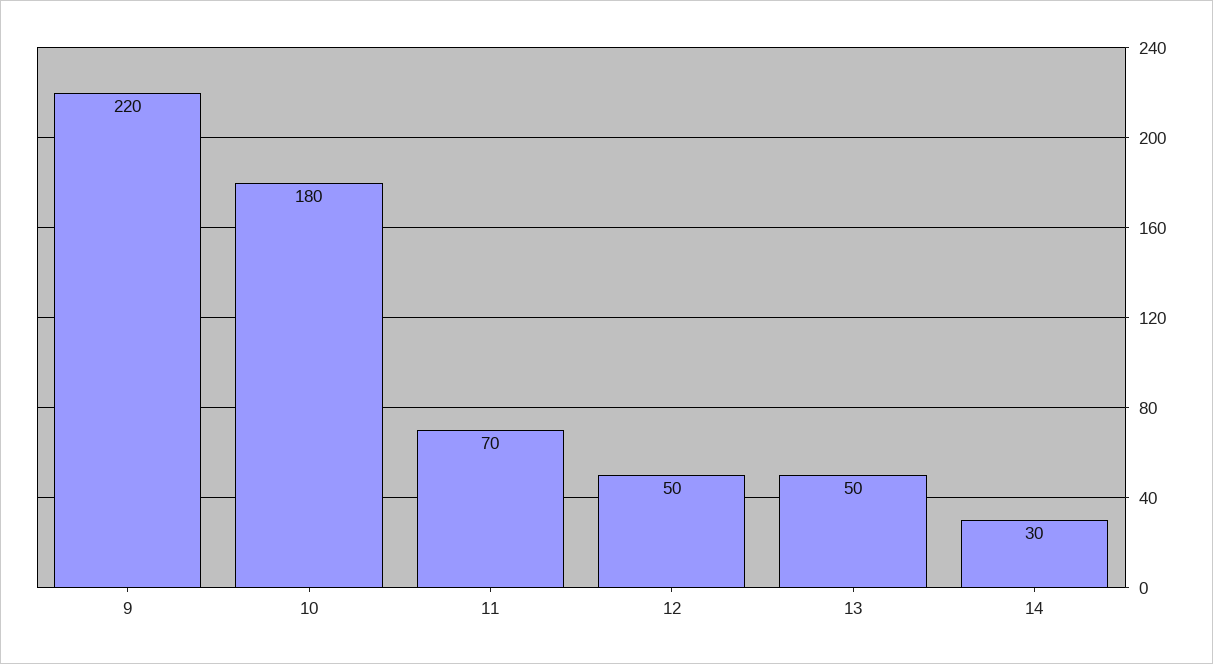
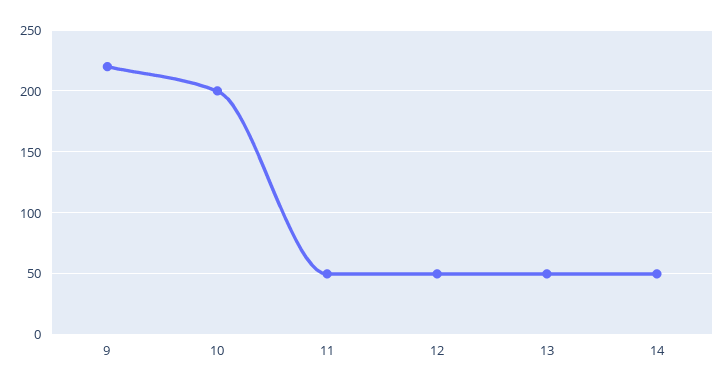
  {
    "9": 220,
-   "10": 180,
+   "10": 200,
-   "11": 70,
+   "11": 50,
    "12": 50,
    "13": 50,
-   "14": 30
+   "14": 50
  }

